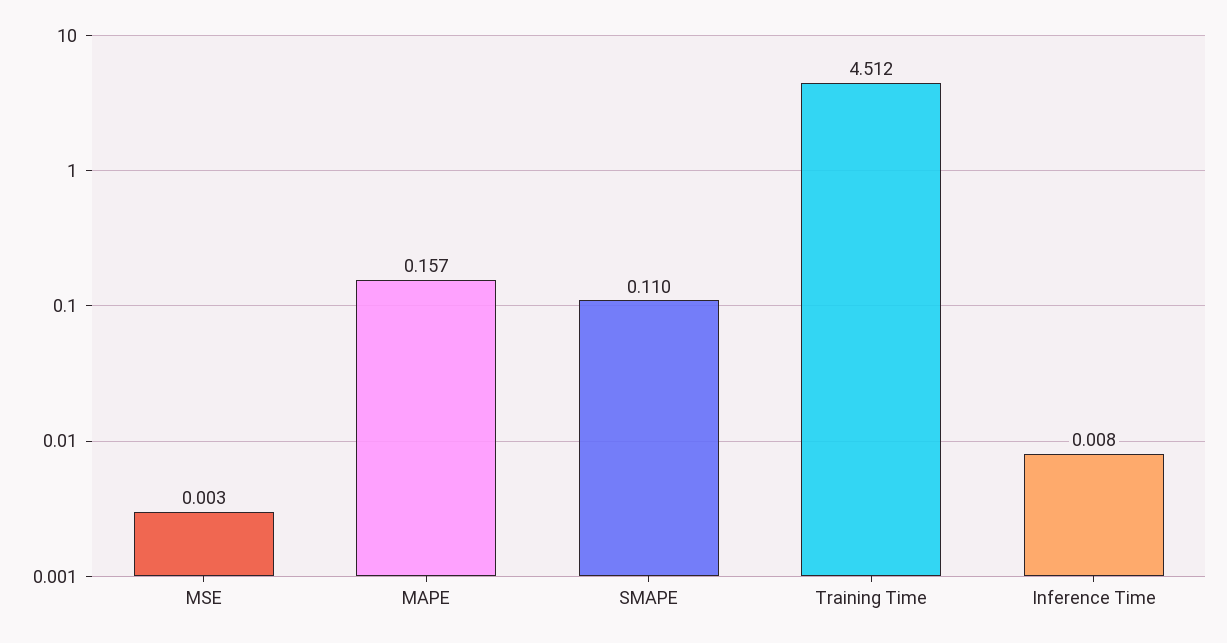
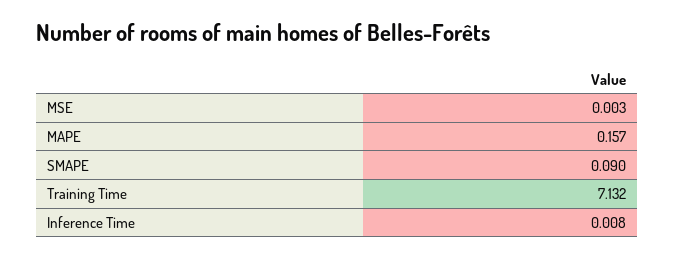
  {
    "MSE": 0.003,
    "MAPE": 0.157,
-   "SMAPE": 0.11,
+   "SMAPE": 0.09,
-   "Training Time": 4.512,
+   "Training Time": 7.132,
    "Inference Time": 0.008
  }

